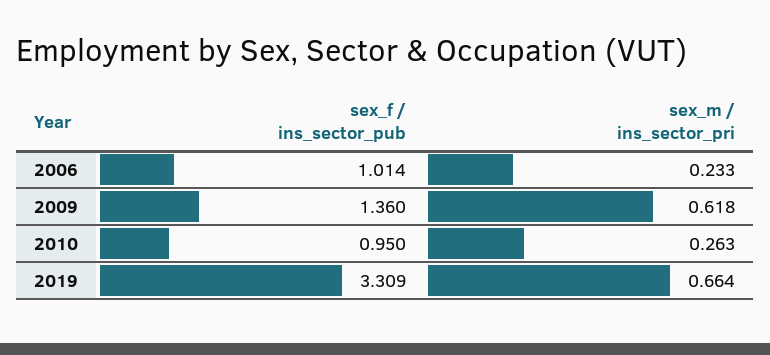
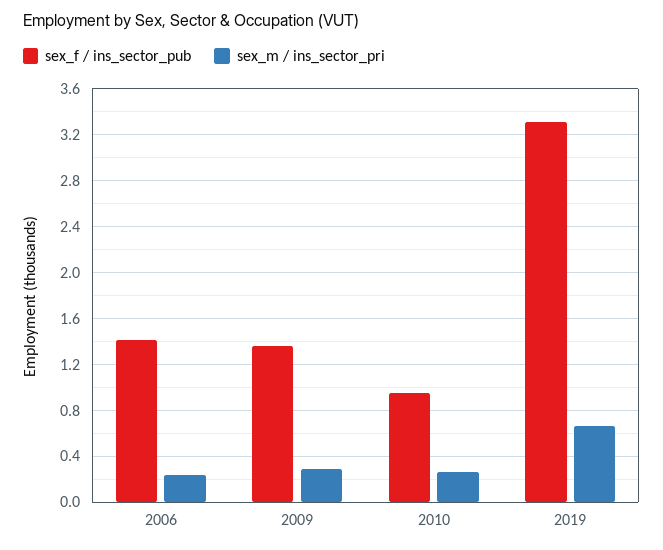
  {
    "sex_f / ins_sector_pub": {
-     "2006": 1.014,
+     "2006": 1.4,
      "2009": 1.36,
      "2010": 0.95,
      "2019": 3.309
    },
    "sex_m / ins_sector_pri": {
      "2006": 0.233,
-     "2009": 0.618,
+     "2009": 0.3,
      "2010": 0.263,
      "2019": 0.664
    }
  }

